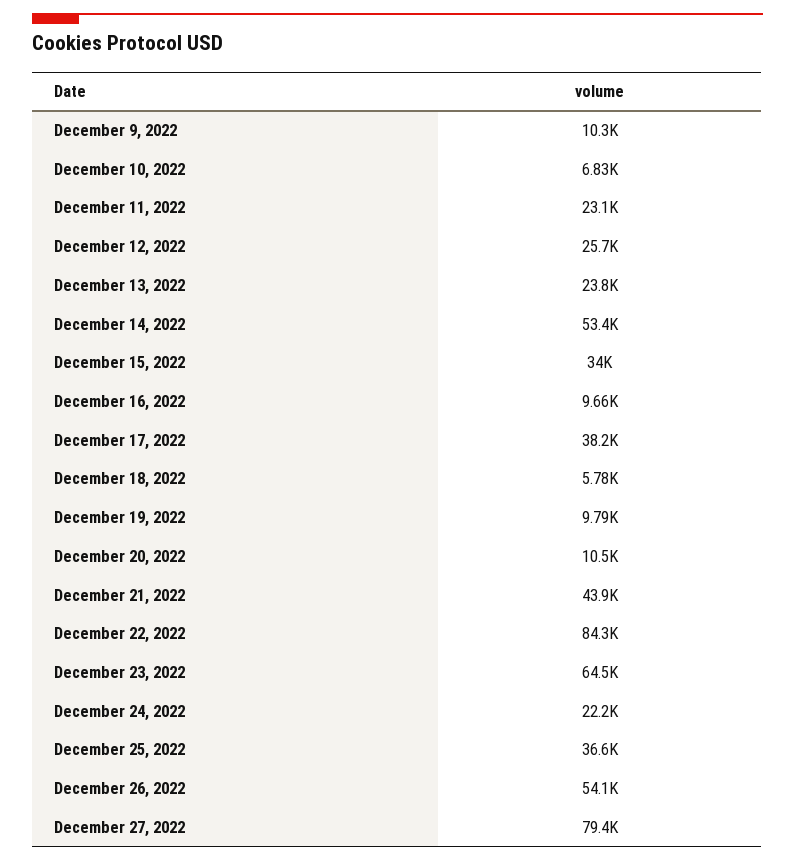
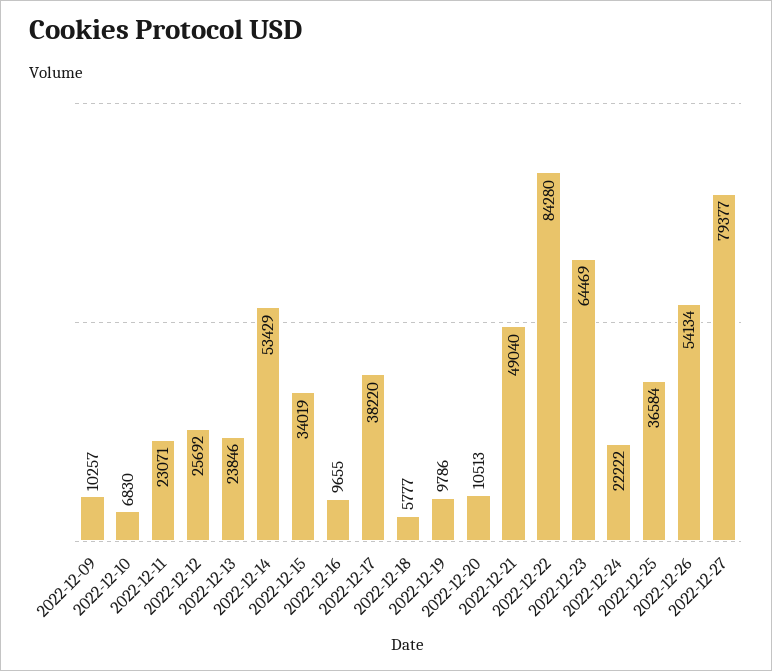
  {
    "December 9, 2022": 10257,
    "December 10, 2022": 6830,
    "December 11, 2022": 23071,
    "December 12, 2022": 25692,
    "December 13, 2022": 23846,
    "December 14, 2022": 53429,
    "December 15, 2022": 34019,
    "December 16, 2022": 9655,
    "December 17, 2022": 38220,
    "December 18, 2022": 5777,
    "December 19, 2022": 9786,
    "December 20, 2022": 10513,
-   "December 21, 2022": 43900,
+   "December 21, 2022": 49040,
    "December 22, 2022": 84280,
    "December 23, 2022": 64469,
    "December 24, 2022": 22222,
    "December 25, 2022": 36584,
    "December 26, 2022": 54134,
    "December 27, 2022": 79377
  }

